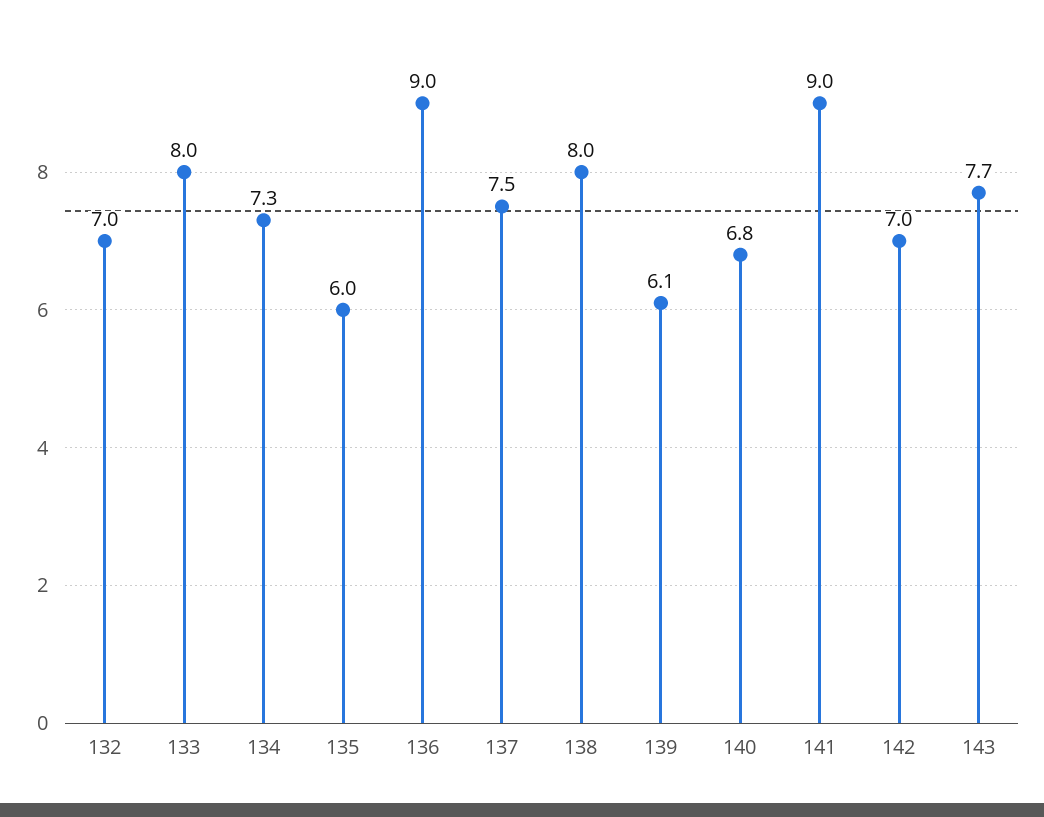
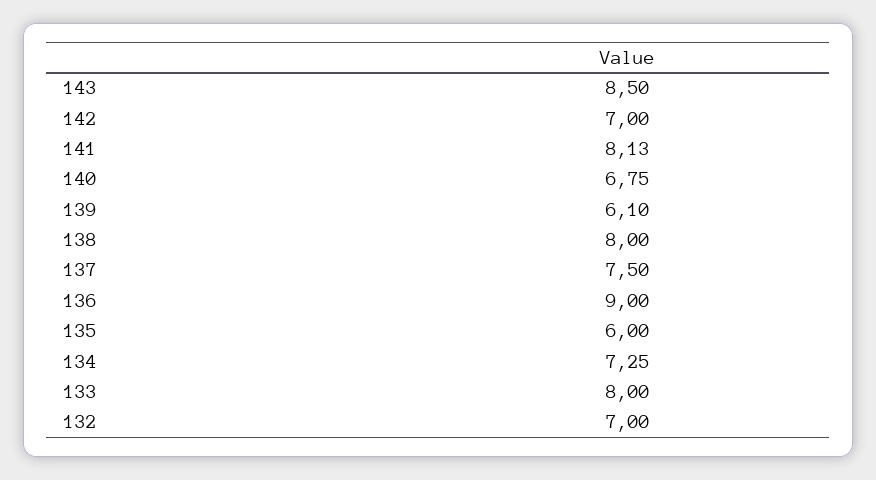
  {
    "132": 7,
    "133": 8,
    "134": 7.25,
    "135": 6,
    "136": 9,
    "137": 7.5,
    "138": 8,
    "139": 6.1,
    "140": 6.75,
-   "141": 9,
+   "141": 8.13,
    "142": 7,
-   "143": 7.7
+   "143": 8.5
  }

